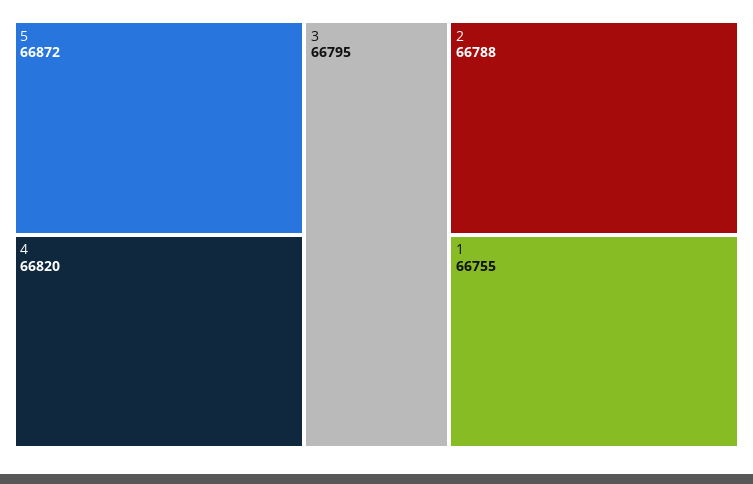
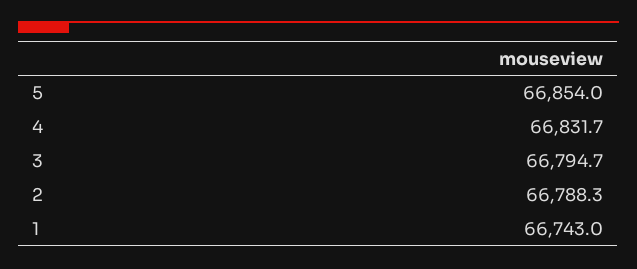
  {
-   "5": 66872,
+   "5": 66854,
-   "4": 66820,
+   "4": 66831.7,
    "3": 66794.7,
    "2": 66788.3,
-   "1": 66755
+   "1": 66743
  }

